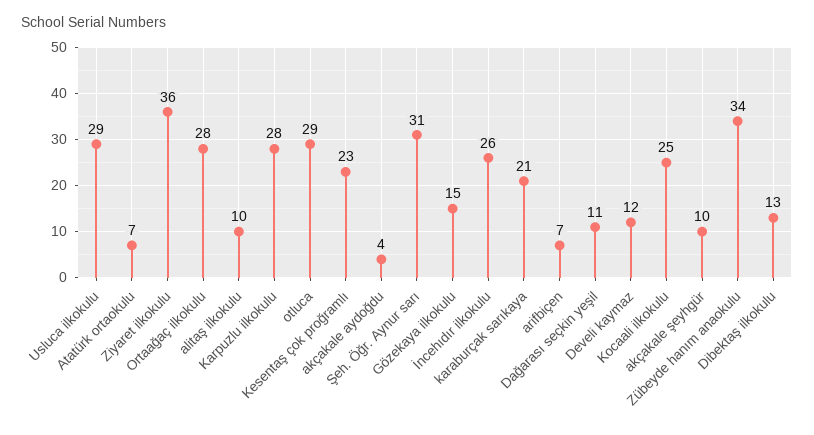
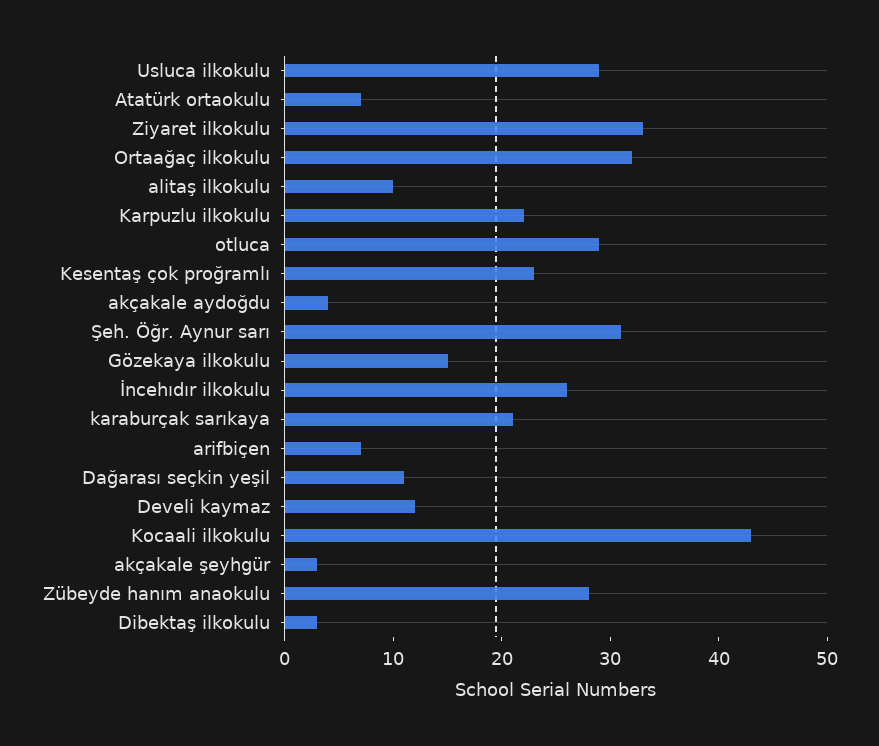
  {
    "Usluca ilkokulu": 29,
    "Atatürk ortaokulu": 7,
-   "Ziyaret ilkokulu": 36,
+   "Ziyaret ilkokulu": 33,
-   "Ortaağaç ilkokulu": 28,
+   "Ortaağaç ilkokulu": 32,
    "alitaş ilkokulu": 10,
-   "Karpuzlu ilkokulu": 28,
+   "Karpuzlu ilkokulu": 22,
    "otluca": 29,
    "Kesentaş çok proğramlı": 23,
    "akçakale aydoğdu": 4,
    "Şeh. Öğr. Aynur sarı": 31,
    "Gözekaya ilkokulu": 15,
    "İncehıdır ilkokulu": 26,
    "karaburçak sarıkaya": 21,
    "arifbiçen": 7,
    "Dağarası seçkin yeşil": 11,
    "Develi kaymaz": 12,
-   "Kocaali ilkokulu": 25,
+   "Kocaali ilkokulu": 43,
-   "akçakale şeyhgür": 10,
+   "akçakale şeyhgür": 3,
-   "Zübeyde hanım anaokulu": 34,
+   "Zübeyde hanım anaokulu": 28,
-   "Dibektaş ilkokulu": 13
+   "Dibektaş ilkokulu": 3
  }

